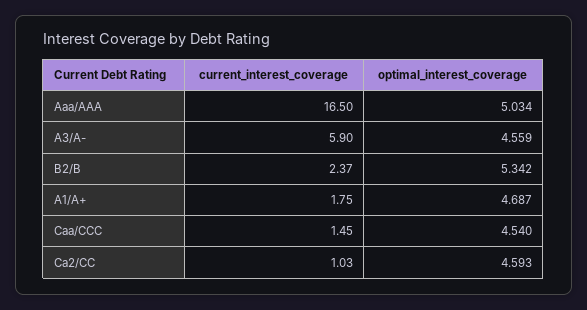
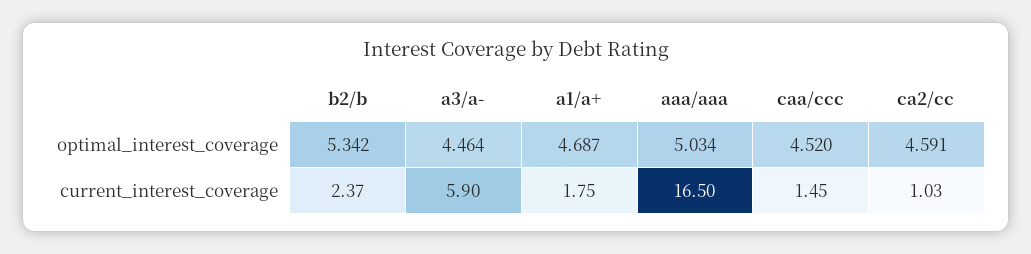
  {
    "current_interest_coverage": {
      "Aaa/AAA": 16.5,
      "A3/A-": 5.9,
      "B2/B": 2.37,
      "A1/A+": 1.75,
      "Caa/CCC": 1.45,
      "Ca2/CC": 1.03
    },
    "optimal_interest_coverage": {
      "Aaa/AAA": 5.034,
-     "A3/A-": 4.559,
+     "A3/A-": 4.464,
      "B2/B": 5.342,
      "A1/A+": 4.687,
-     "Caa/CCC": 4.54,
+     "Caa/CCC": 4.52,
-     "Ca2/CC": 4.593
+     "Ca2/CC": 4.591
    }
  }

